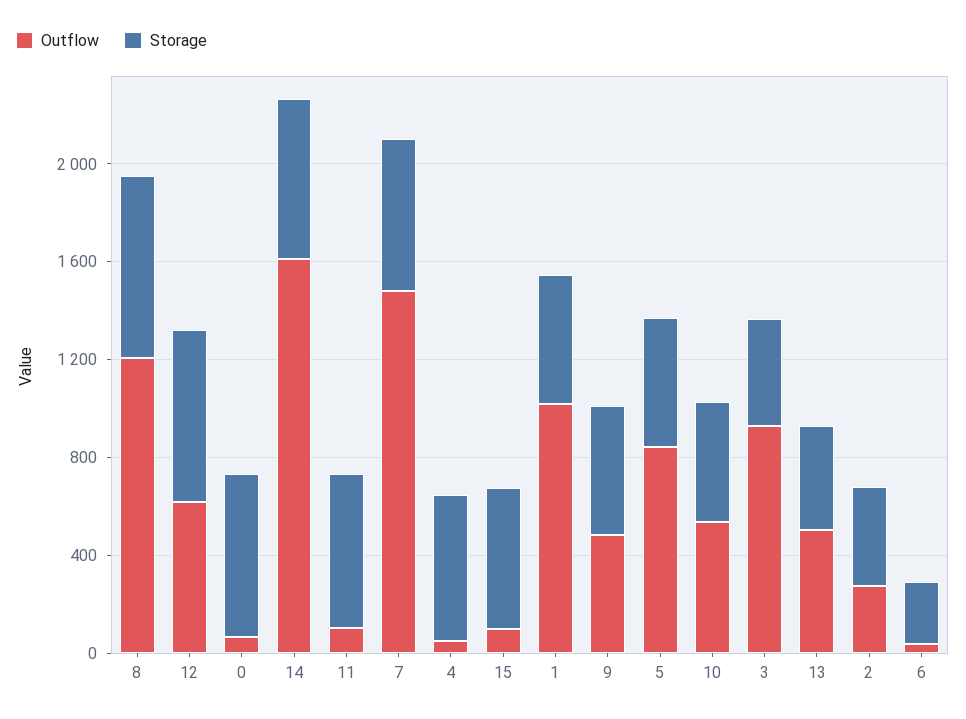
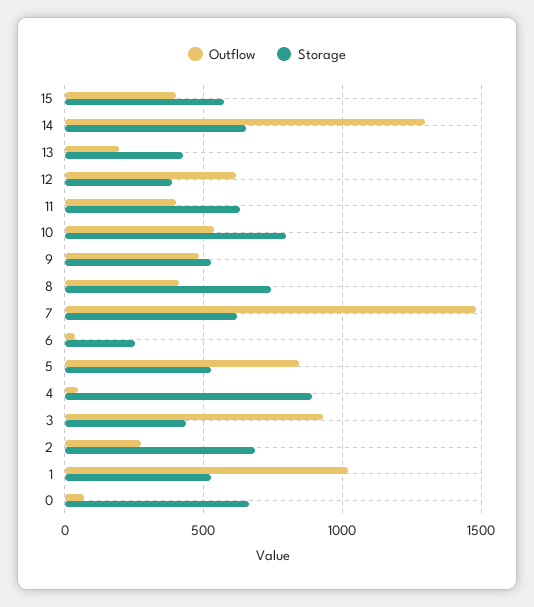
  {
    "Outflow": {
-     "8": 1200,
+     "8": 400,
      "12": 600,
      "0": 50,
-     "14": 1600,
+     "14": 1300,
-     "11": 100,
+     "11": 400,
      "7": 1500,
      "4": 50,
-     "15": 100,
+     "15": 400,
      "1": 1000,
      "9": 500,
      "5": 850,
      "10": 550,
      "3": 950,
-     "13": 500,
+     "13": 200,
      "2": 300,
      "6": 50
    },
    "Storage": {
      "8": 750,
-     "12": 700,
+     "12": 400,
      "0": 650,
      "14": 650,
      "11": 650,
      "7": 600,
-     "4": 600,
+     "4": 900,
      "15": 550,
      "1": 550,
      "9": 550,
      "5": 550,
-     "10": 500,
+     "10": 800,
      "3": 450,
      "13": 450,
-     "2": 400,
+     "2": 700,
      "6": 250
    }
  }

